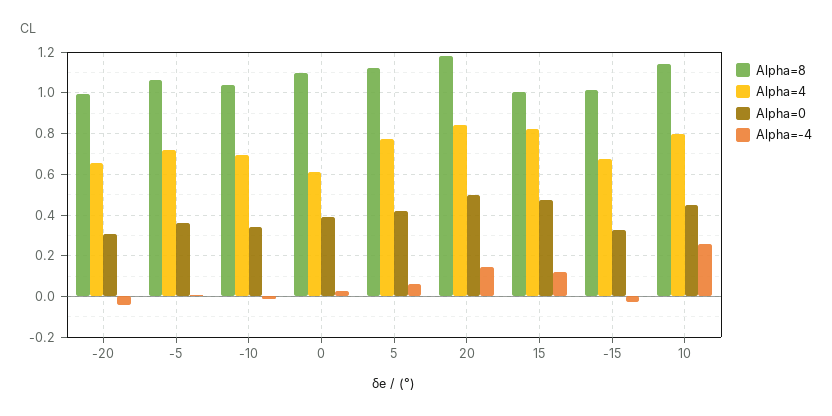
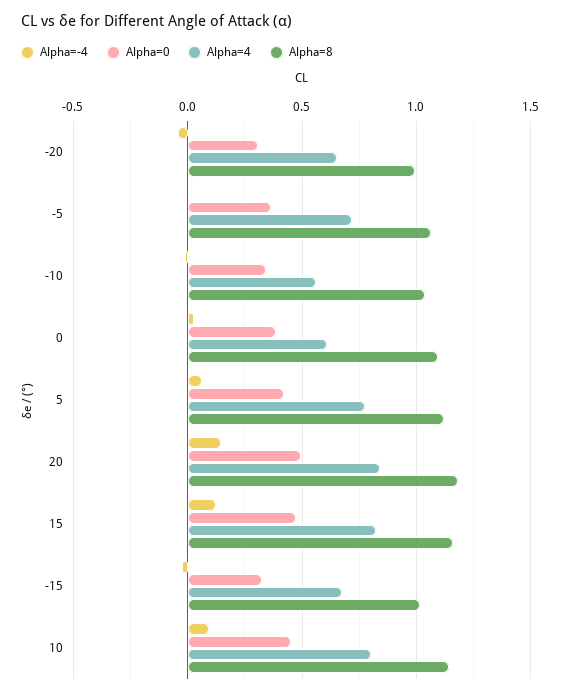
  {
    "Alpha=8": {
      "-20": 1,
      "-5": 1.05,
      "-10": 1.05,
      "0": 1.1,
      "5": 1.1,
      "20": 1.2,
-     "15": 1,
+     "15": 1.15,
      "-15": 1,
      "10": 1.15
    },
    "Alpha=4": {
      "-20": 0.65,
      "-5": 0.7,
-     "-10": 0.7,
+     "-10": 0.55,
      "0": 0.6,
      "5": 0.8,
      "20": 0.85,
      "15": 0.8,
      "-15": 0.65,
      "10": 0.8
    },
    "Alpha=0": {
      "-20": 0.3,
      "-5": 0.35,
      "-10": 0.35,
      "0": 0.4,
      "5": 0.4,
      "20": 0.5,
      "15": 0.45,
      "-15": 0.35,
      "10": 0.45
    },
    "Alpha=-4": {
      "-20": -0.05,
      "-5": 0,
      "-10": 0,
      "0": 0.05,
      "5": 0.05,
      "20": 0.15,
      "15": 0.1,
      "-15": -0.05,
-     "10": 0.25
+     "10": 0.1
    }
  }

